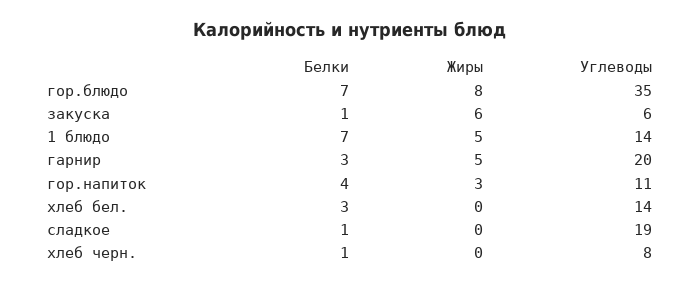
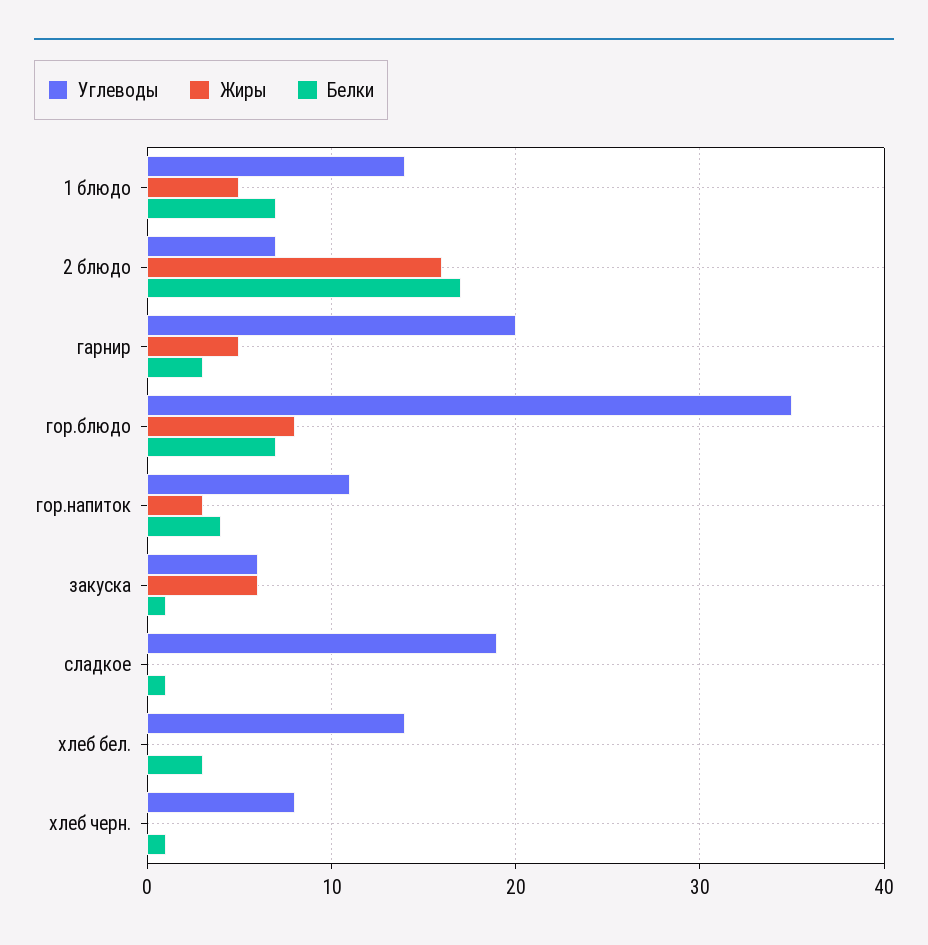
  {
    "Белки": {
      "гор.блюдо": 7,
      "закуска": 1,
      "1 блюдо": 7,
      "гарнир": 3,
      "гор.напиток": 4,
      "хлеб бел.": 3,
      "сладкое": 1,
-     "хлеб черн.": 1
+     "хлеб черн.": 1,
+     "2 блюдо": 17
    },
    "Жиры": {
      "гор.блюдо": 8,
      "закуска": 6,
      "1 блюдо": 5,
      "гарнир": 5,
      "гор.напиток": 3,
      "хлеб бел.": 0,
      "сладкое": 0,
-     "хлеб черн.": 0
+     "хлеб черн.": 0,
+     "2 блюдо": 16
    },
    "Углеводы": {
      "гор.блюдо": 35,
      "закуска": 6,
      "1 блюдо": 14,
      "гарнир": 20,
      "гор.напиток": 11,
      "хлеб бел.": 14,
      "сладкое": 19,
-     "хлеб черн.": 8
+     "хлеб черн.": 8,
+     "2 блюдо": 7
    }
  }

